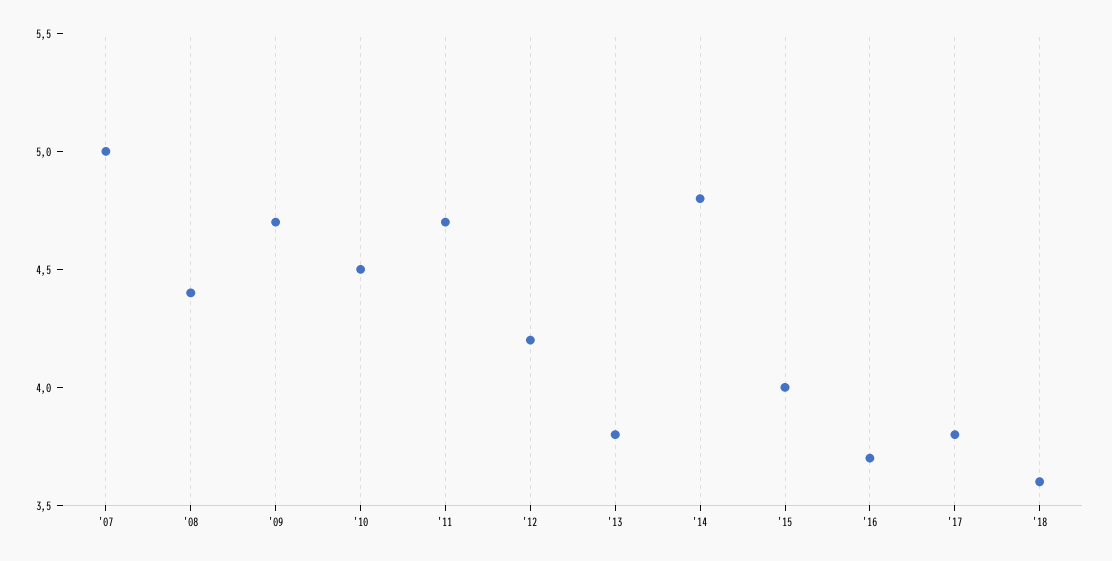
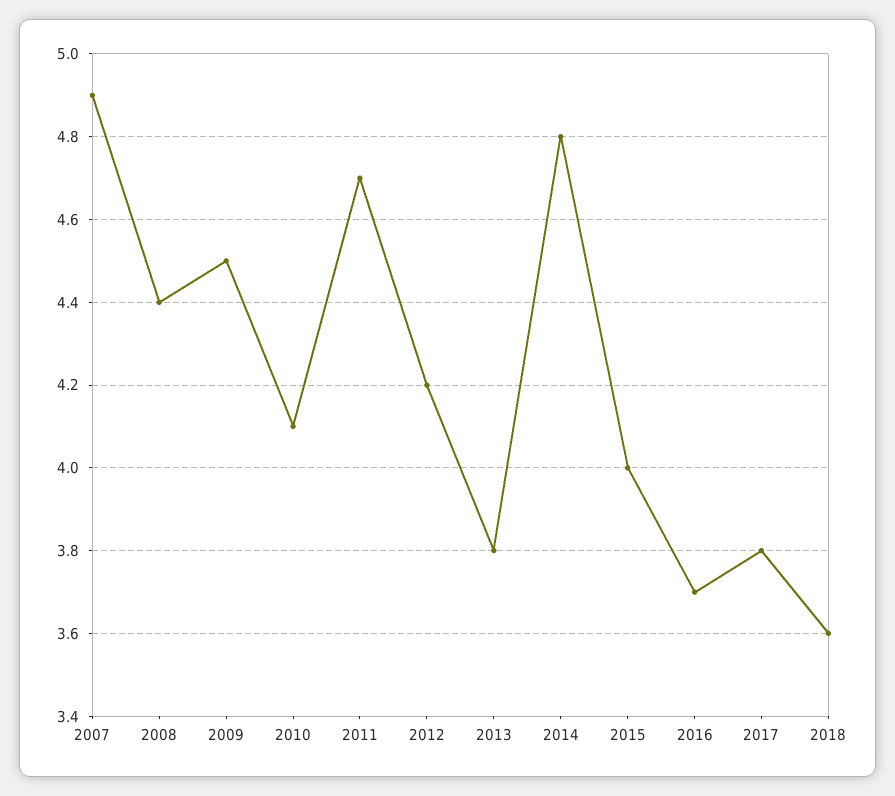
  {
-   "'07": 5,
+   "'07": 4.9,
    "'08": 4.4,
-   "'09": 4.7,
+   "'09": 4.5,
-   "'10": 4.5,
+   "'10": 4.1,
    "'11": 4.7,
    "'12": 4.2,
    "'13": 3.8,
    "'14": 4.8,
    "'15": 4,
    "'16": 3.7,
    "'17": 3.8,
    "'18": 3.6
  }

